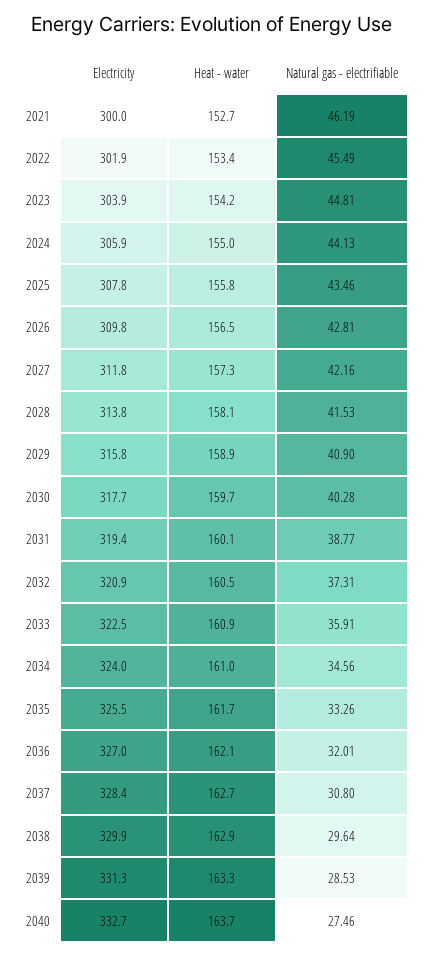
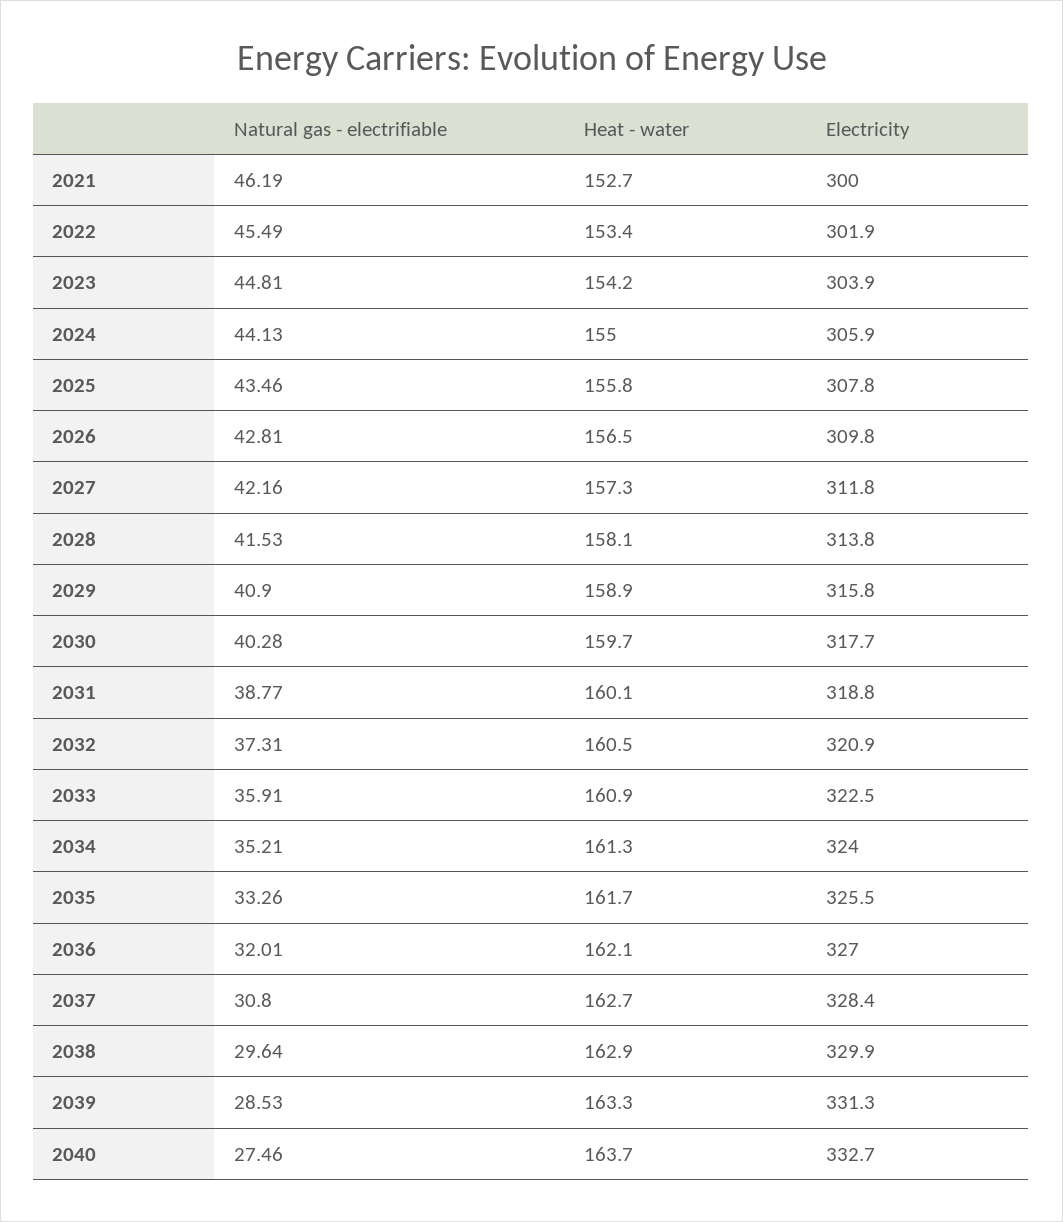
  {
    "Electricity": {
      "2021": 300,
      "2022": 301.9,
      "2023": 303.9,
      "2024": 305.9,
      "2025": 307.8,
      "2026": 309.8,
      "2027": 311.8,
      "2028": 313.8,
      "2029": 315.8,
      "2030": 317.7,
-     "2031": 319.4,
+     "2031": 318.8,
      "2032": 320.9,
      "2033": 322.5,
      "2034": 324,
      "2035": 325.5,
      "2036": 327,
      "2037": 328.4,
      "2038": 329.9,
      "2039": 331.3,
      "2040": 332.7
    },
    "Heat - water": {
      "2021": 152.7,
      "2022": 153.4,
      "2023": 154.2,
      "2024": 155,
      "2025": 155.8,
      "2026": 156.5,
      "2027": 157.3,
      "2028": 158.1,
      "2029": 158.9,
      "2030": 159.7,
      "2031": 160.1,
      "2032": 160.5,
      "2033": 160.9,
-     "2034": 161,
+     "2034": 161.3,
      "2035": 161.7,
      "2036": 162.1,
      "2037": 162.7,
      "2038": 162.9,
      "2039": 163.3,
      "2040": 163.7
    },
    "Natural gas - electrifiable": {
      "2021": 46.19,
      "2022": 45.49,
      "2023": 44.81,
      "2024": 44.13,
      "2025": 43.46,
      "2026": 42.81,
      "2027": 42.16,
      "2028": 41.53,
      "2029": 40.9,
      "2030": 40.28,
      "2031": 38.77,
      "2032": 37.31,
      "2033": 35.91,
-     "2034": 34.56,
+     "2034": 35.21,
      "2035": 33.26,
      "2036": 32.01,
      "2037": 30.8,
      "2038": 29.64,
      "2039": 28.53,
      "2040": 27.46
    }
  }

